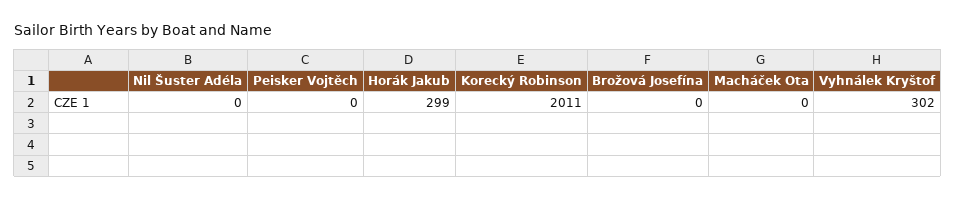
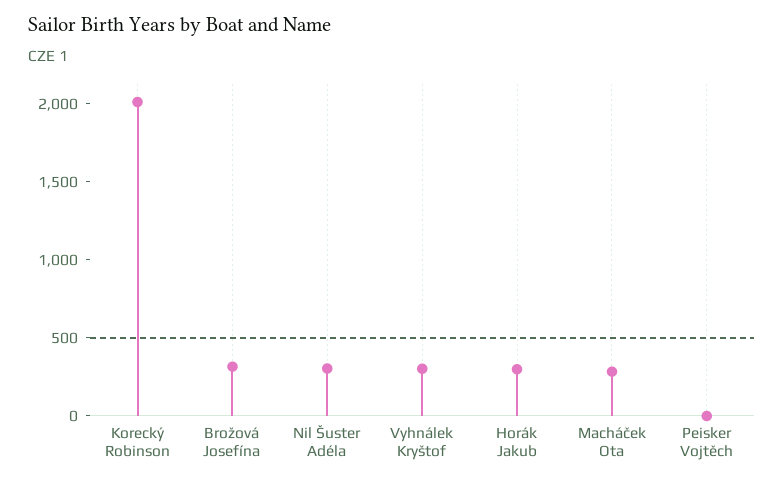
  {
-   "Nil Šuster Adéla": 0,
+   "Nil Šuster Adéla": 300,
    "Peisker Vojtěch": 0,
    "Horák Jakub": 299,
    "Korecký Robinson": 2011,
-   "Brožová Josefína": 0,
+   "Brožová Josefína": 300,
-   "Macháček Ota": 0,
+   "Macháček Ota": 300,
    "Vyhnálek Kryštof": 302
  }

